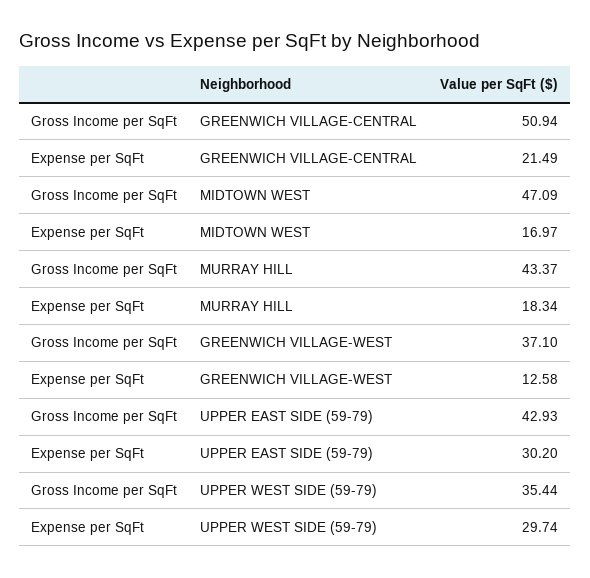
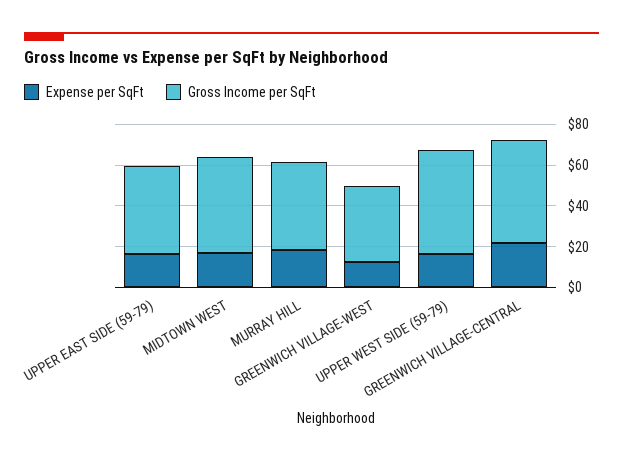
  {
    "Gross Income per SqFt": {
      "GREENWICH VILLAGE-CENTRAL": 50.94,
      "MIDTOWN WEST": 47.09,
      "MURRAY HILL": 43.37,
      "GREENWICH VILLAGE-WEST": 37.1,
      "UPPER EAST SIDE (59-79)": 42.93,
-     "UPPER WEST SIDE (59-79)": 35.44
+     "UPPER WEST SIDE (59-79)": 50
    },
    "Expense per SqFt": {
      "GREENWICH VILLAGE-CENTRAL": 21.49,
      "MIDTOWN WEST": 16.97,
      "MURRAY HILL": 18.34,
      "GREENWICH VILLAGE-WEST": 12.58,
-     "UPPER EAST SIDE (59-79)": 30.2,
+     "UPPER EAST SIDE (59-79)": 15,
-     "UPPER WEST SIDE (59-79)": 29.74
+     "UPPER WEST SIDE (59-79)": 15
    }
  }

